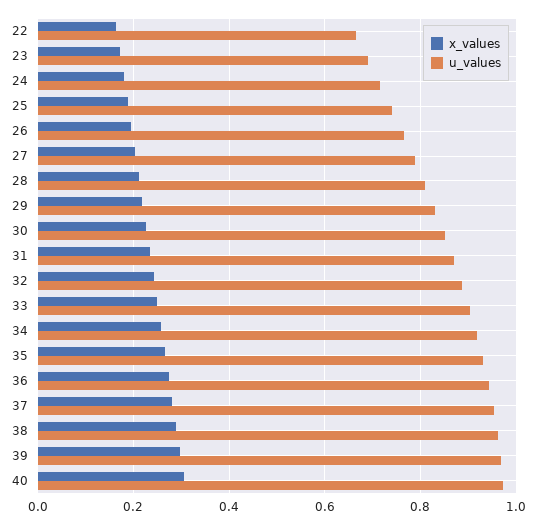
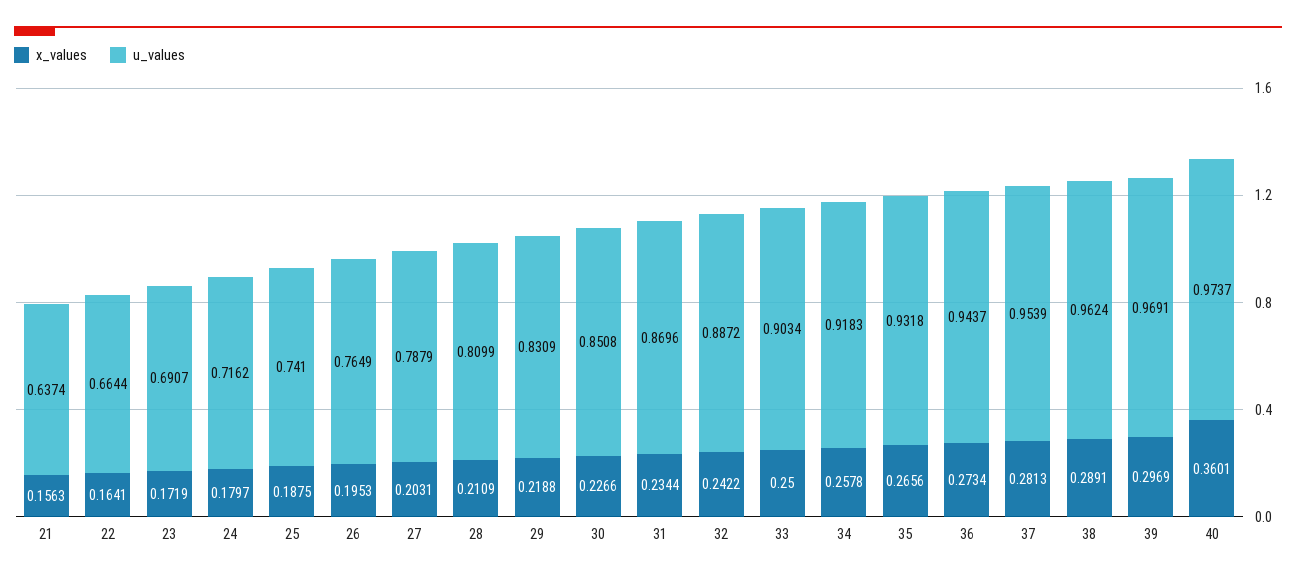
  {
    "x_values": {
      "22": 0.1641,
      "23": 0.1719,
      "24": 0.1797,
      "25": 0.1875,
      "26": 0.1953,
      "27": 0.2031,
      "28": 0.2109,
      "29": 0.2188,
      "30": 0.2266,
      "31": 0.2344,
      "32": 0.2422,
      "33": 0.25,
      "34": 0.2578,
      "35": 0.2656,
      "36": 0.2734,
      "37": 0.2813,
      "38": 0.2891,
      "39": 0.2969,
-     "40": 0.3
+     "40": 0.3601,
+     "21": 0.1563
    },
    "u_values": {
      "22": 0.6644,
      "23": 0.6907,
      "24": 0.7162,
      "25": 0.741,
      "26": 0.7649,
      "27": 0.7879,
      "28": 0.8099,
      "29": 0.8309,
      "30": 0.8508,
      "31": 0.8696,
      "32": 0.8872,
      "33": 0.9034,
      "34": 0.9183,
      "35": 0.9318,
      "36": 0.9437,
      "37": 0.9539,
      "38": 0.9624,
      "39": 0.9691,
-     "40": 0.9737
+     "40": 0.9737,
+     "21": 0.6374
    }
  }

